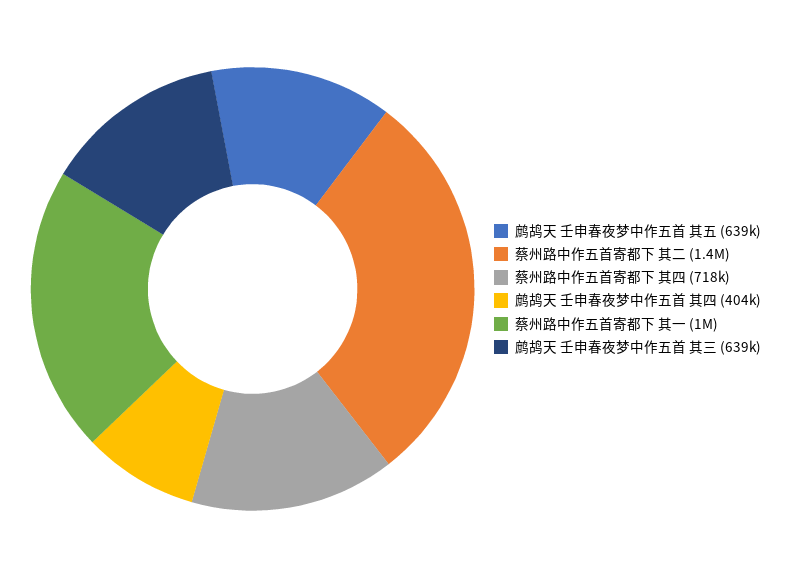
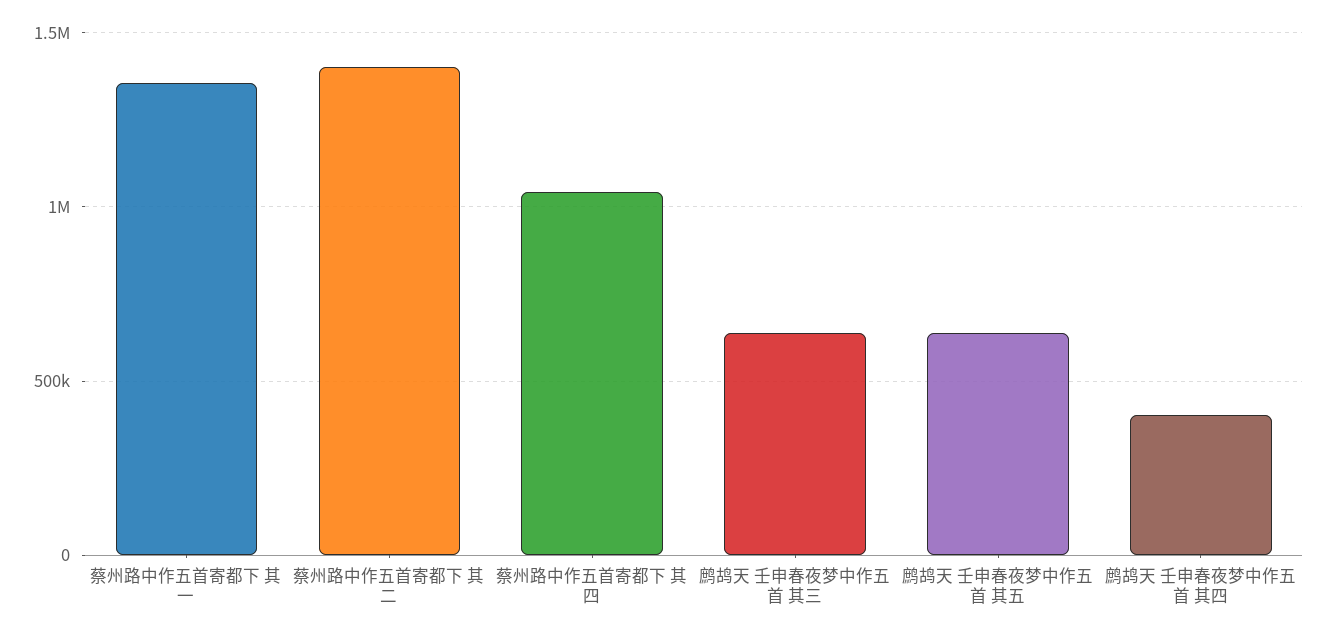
  {
    "鹧鸪天 壬申春夜梦中作五首 其五": 639000,
    "蔡州路中作五首寄都下 其二": 1400000,
-   "蔡州路中作五首寄都下 其四": 718000,
+   "蔡州路中作五首寄都下 其四": 1050000,
    "鹧鸪天 壬申春夜梦中作五首 其四": 404000,
-   "蔡州路中作五首寄都下 其一": 1000000,
+   "蔡州路中作五首寄都下 其一": 1350000,
    "鹧鸪天 壬申春夜梦中作五首 其三": 639000
  }

